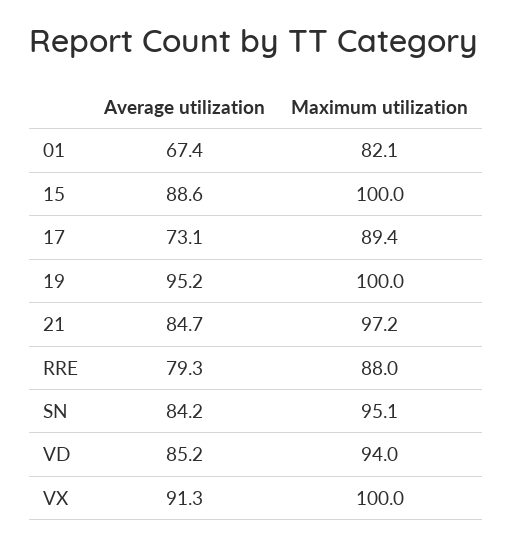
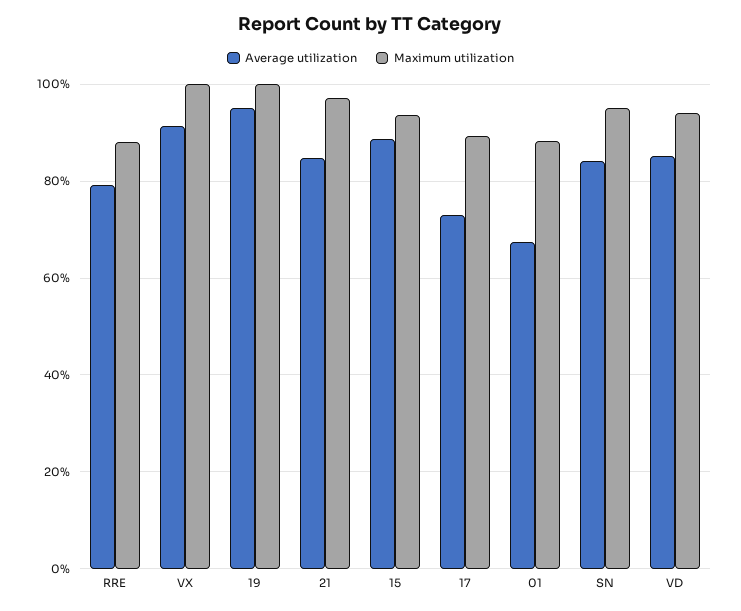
  {
    "Average utilization": {
      "01": 67.4,
      "15": 88.6,
      "17": 73.1,
      "19": 95.2,
      "21": 84.7,
      "RRE": 79.3,
      "SN": 84.2,
      "VD": 85.2,
      "VX": 91.3
    },
    "Maximum utilization": {
-     "01": 82.1,
+     "01": 88,
-     "15": 100,
+     "15": 94,
      "17": 89.4,
      "19": 100,
      "21": 97.2,
      "RRE": 88,
      "SN": 95.1,
      "VD": 94,
      "VX": 100
    }
  }

